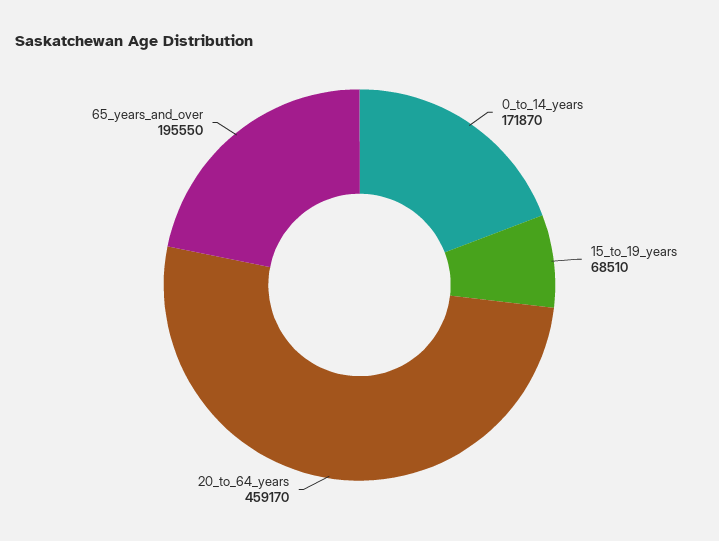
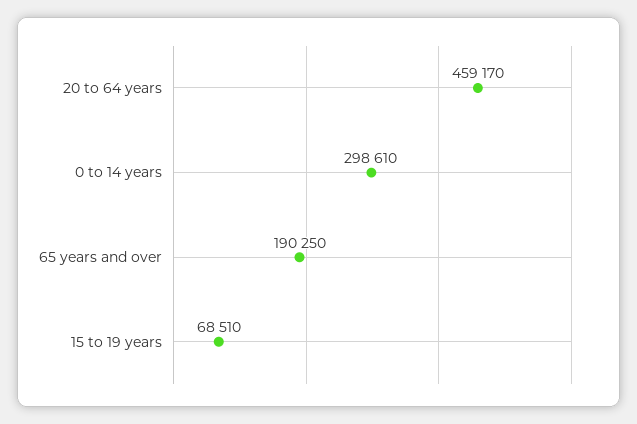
  {
-   "0_to_14_years": 171870,
+   "0_to_14_years": 298610,
    "15_to_19_years": 68510,
    "20_to_64_years": 459170,
-   "65_years_and_over": 195550
+   "65_years_and_over": 190250
  }

